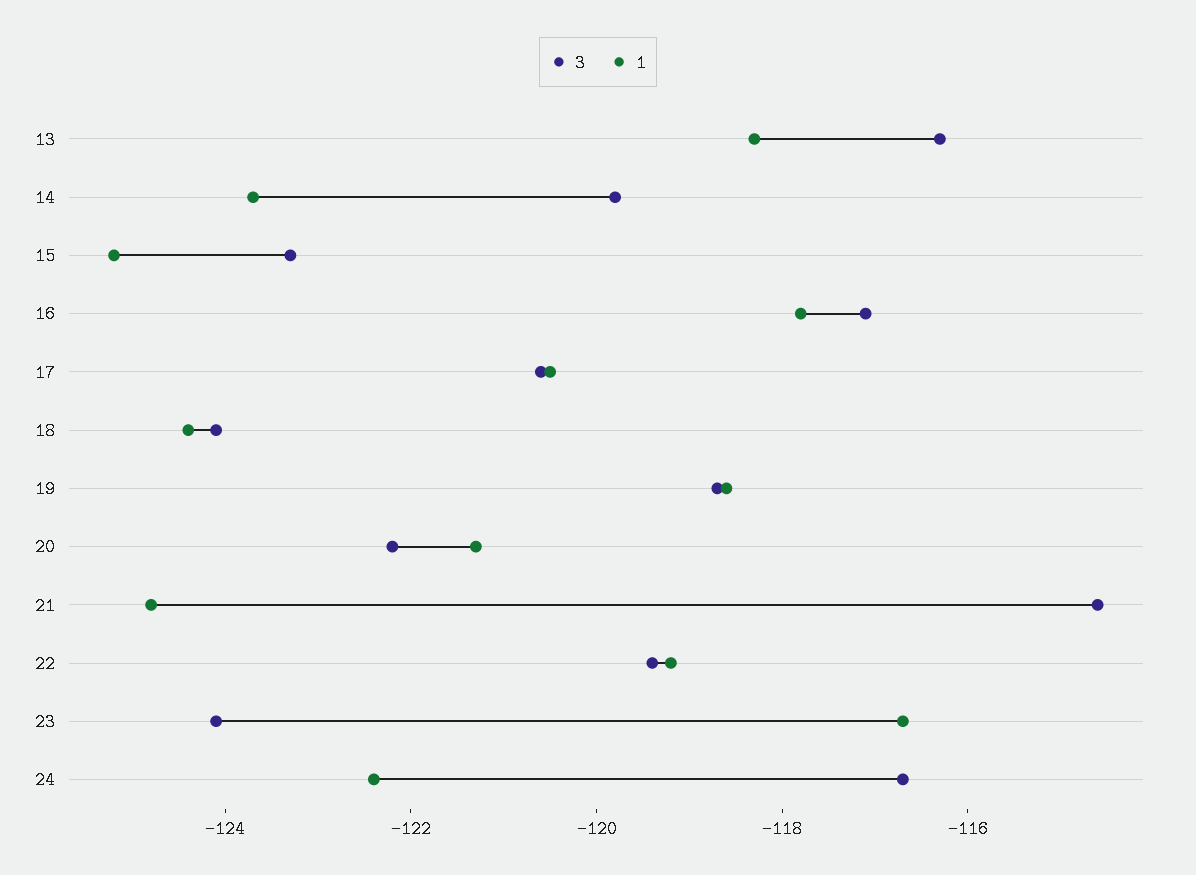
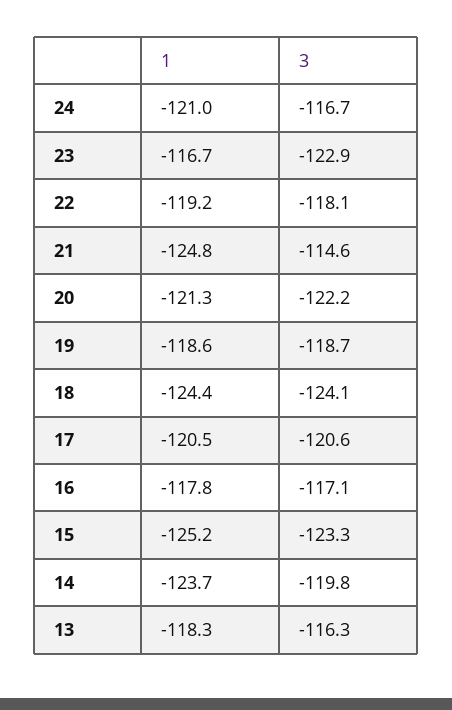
  {
    "3": {
      "13": -116.3,
      "14": -119.8,
      "15": -123.3,
      "16": -117.1,
      "17": -120.6,
      "18": -124.1,
      "19": -118.7,
      "20": -122.2,
      "21": -114.6,
-     "22": -119.5,
+     "22": -118.1,
-     "23": -124,
+     "23": -122.9,
      "24": -116.7
    },
    "1": {
      "13": -118.3,
      "14": -123.7,
      "15": -125.2,
      "16": -117.8,
      "17": -120.5,
      "18": -124.4,
      "19": -118.6,
      "20": -121.3,
      "21": -124.8,
      "22": -119.2,
      "23": -116.7,
-     "24": -122.5
+     "24": -121
    }
  }

